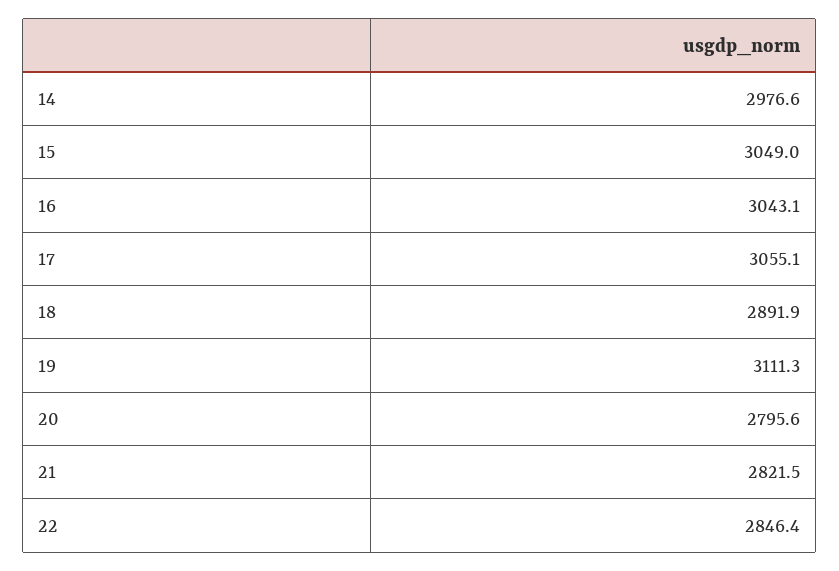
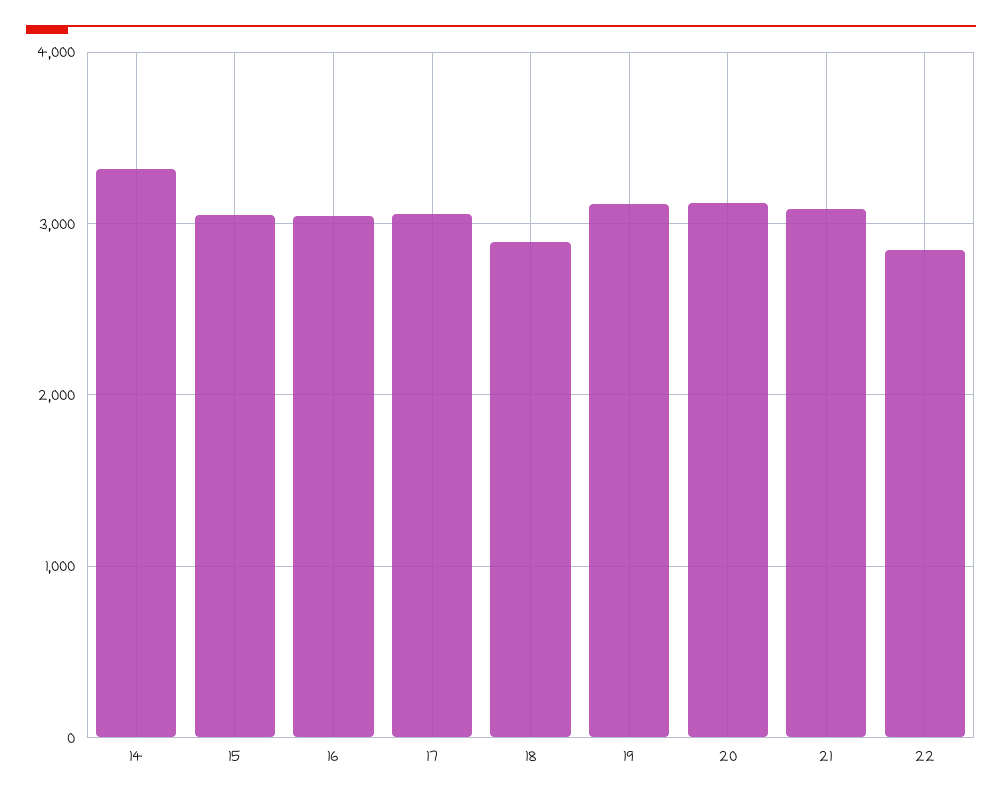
  {
-   "14": 2976.6,
+   "14": 3300,
    "15": 3049,
    "16": 3043.1,
    "17": 3055.1,
    "18": 2891.9,
    "19": 3111.3,
-   "20": 2795.6,
+   "20": 3100,
-   "21": 2821.5,
+   "21": 3100,
    "22": 2846.4
  }

